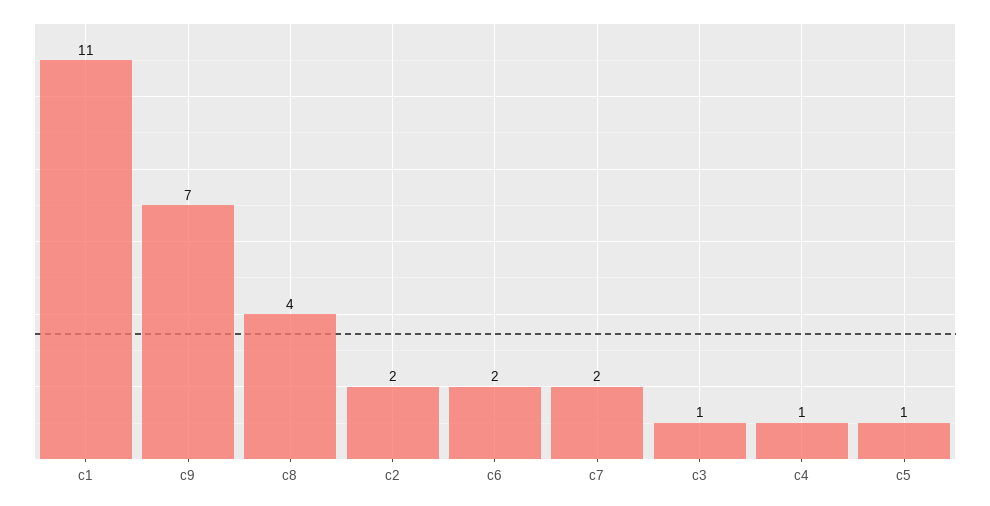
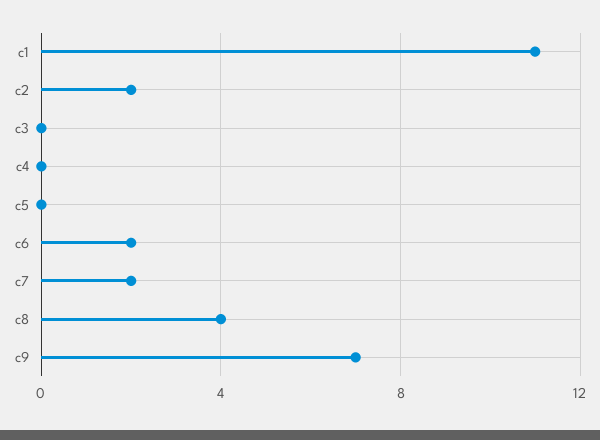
  {
    "c1": 11,
    "c9": 7,
    "c8": 4,
    "c2": 2,
    "c6": 2,
    "c7": 2,
-   "c3": 1,
+   "c3": 0,
-   "c4": 1,
+   "c4": 0,
-   "c5": 1
+   "c5": 0
  }

